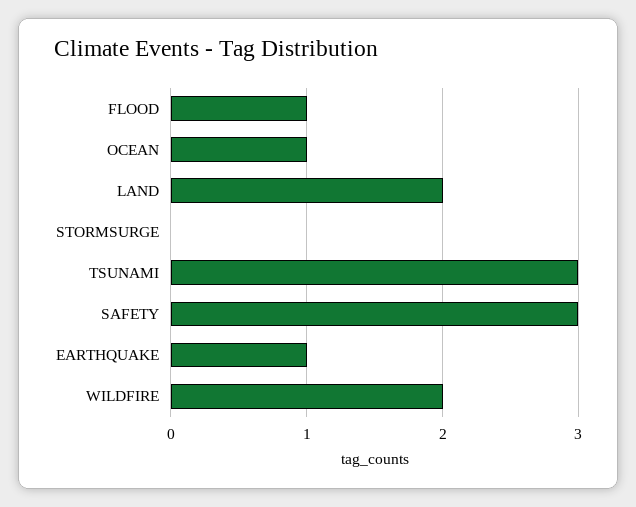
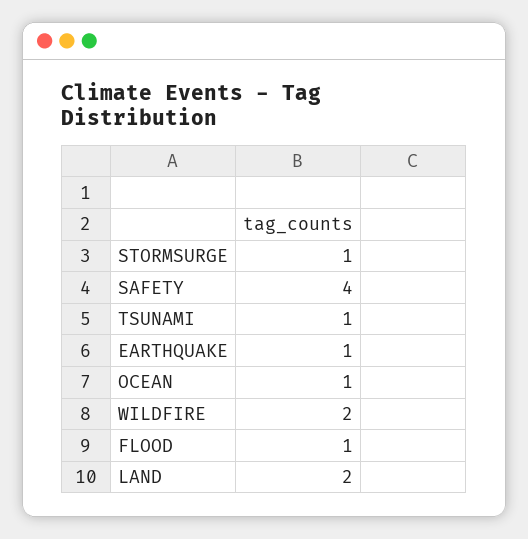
  {
    "FLOOD": 1,
    "OCEAN": 1,
    "LAND": 2,
-   "STORMSURGE": 0,
+   "STORMSURGE": 1,
-   "TSUNAMI": 3,
+   "TSUNAMI": 1,
-   "SAFETY": 3,
+   "SAFETY": 4,
    "EARTHQUAKE": 1,
    "WILDFIRE": 2
  }

